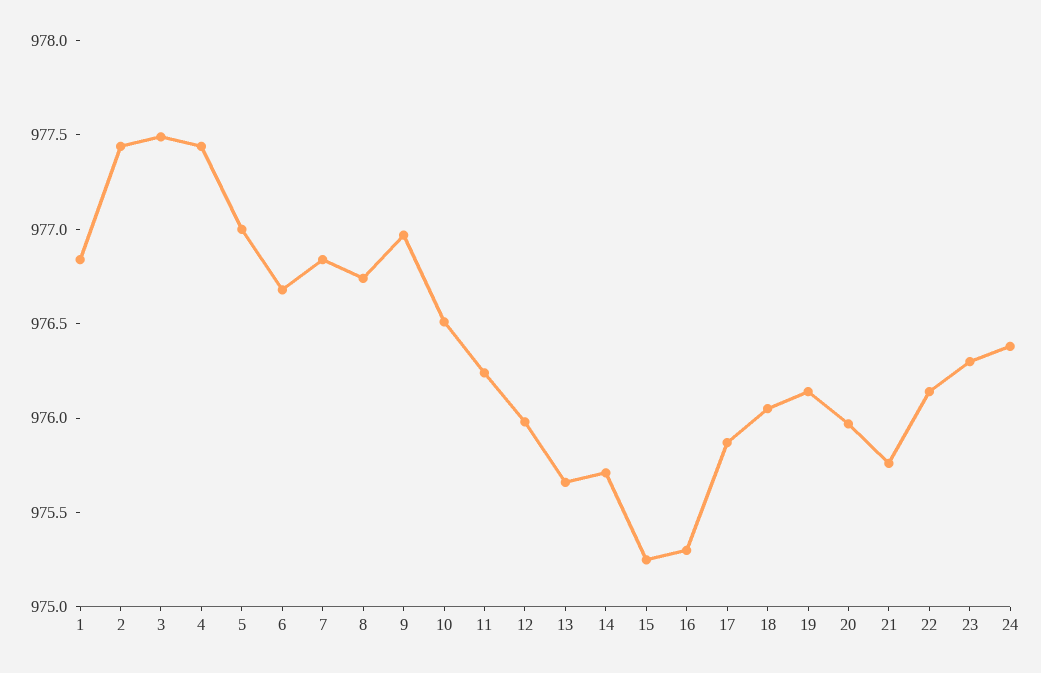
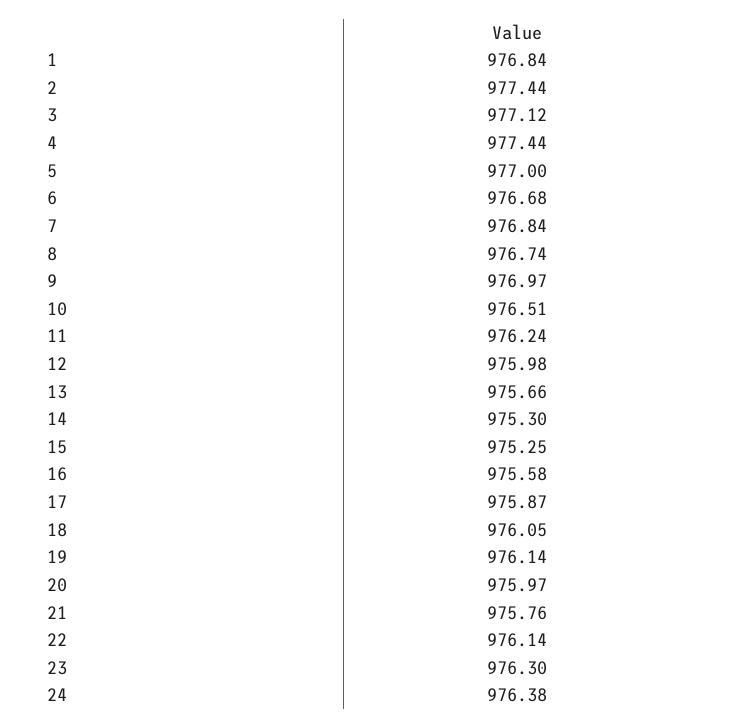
  {
    "1": 976.84,
    "2": 977.44,
-   "3": 977.5,
+   "3": 977.12,
    "4": 977.44,
    "5": 977,
    "6": 976.68,
    "7": 976.84,
    "8": 976.74,
    "9": 976.97,
    "10": 976.51,
    "11": 976.24,
    "12": 975.98,
    "13": 975.66,
-   "14": 975.7,
+   "14": 975.3,
    "15": 975.25,
-   "16": 975.3,
+   "16": 975.58,
    "17": 975.87,
    "18": 976.05,
    "19": 976.14,
    "20": 975.97,
    "21": 975.76,
    "22": 976.14,
    "23": 976.3,
    "24": 976.38
  }

